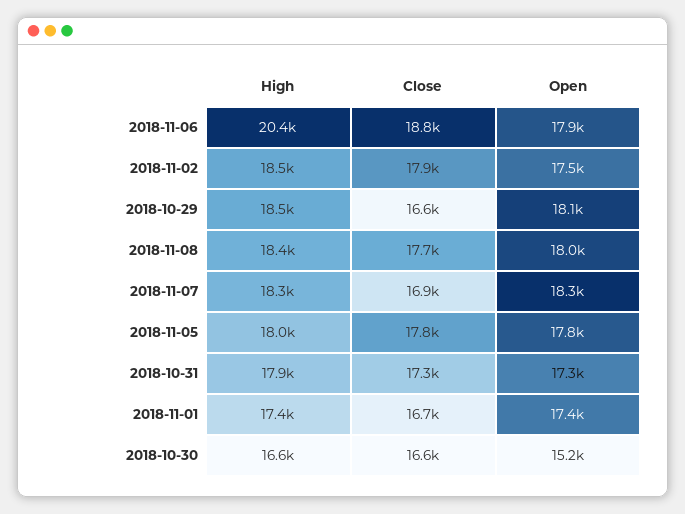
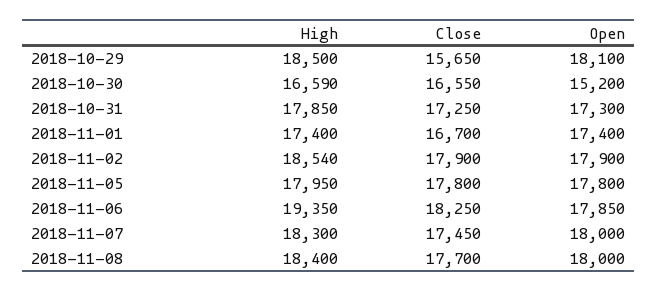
  {
    "High": {
-     "2018-11-06": 20400,
+     "2018-11-06": 19350,
      "2018-11-02": 18540,
      "2018-10-29": 18500,
      "2018-11-08": 18400,
      "2018-11-07": 18300,
      "2018-11-05": 17950,
      "2018-10-31": 17850,
      "2018-11-01": 17400,
      "2018-10-30": 16590
    },
    "Close": {
-     "2018-11-06": 18800,
+     "2018-11-06": 18250,
      "2018-11-02": 17900,
-     "2018-10-29": 16600,
+     "2018-10-29": 15650,
      "2018-11-08": 17700,
-     "2018-11-07": 16900,
+     "2018-11-07": 17450,
      "2018-11-05": 17800,
      "2018-10-31": 17250,
      "2018-11-01": 16700,
      "2018-10-30": 16550
    },
    "Open": {
      "2018-11-06": 17850,
-     "2018-11-02": 17500,
+     "2018-11-02": 17900,
      "2018-10-29": 18100,
      "2018-11-08": 18000,
-     "2018-11-07": 18300,
+     "2018-11-07": 18000,
      "2018-11-05": 17800,
      "2018-10-31": 17300,
      "2018-11-01": 17400,
      "2018-10-30": 15200
    }
  }

